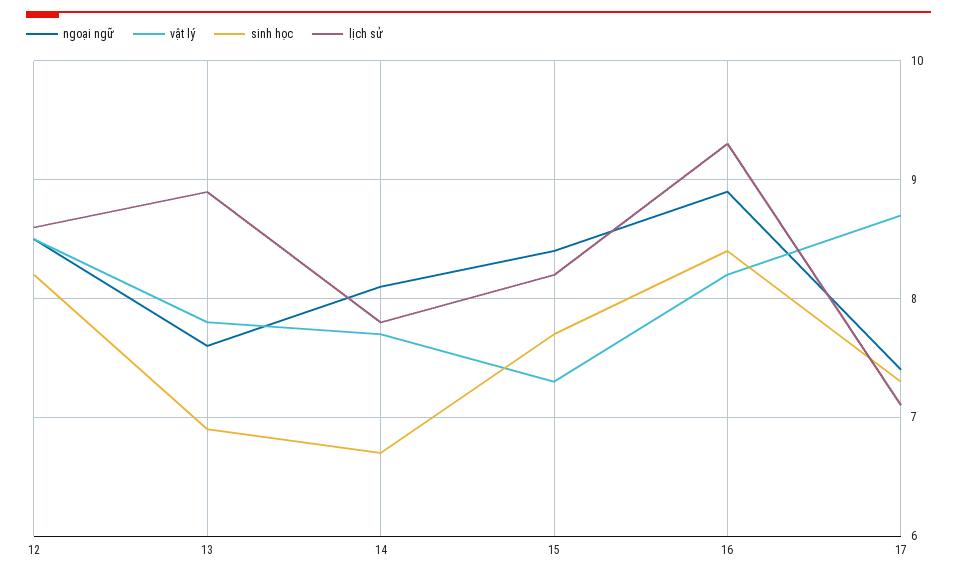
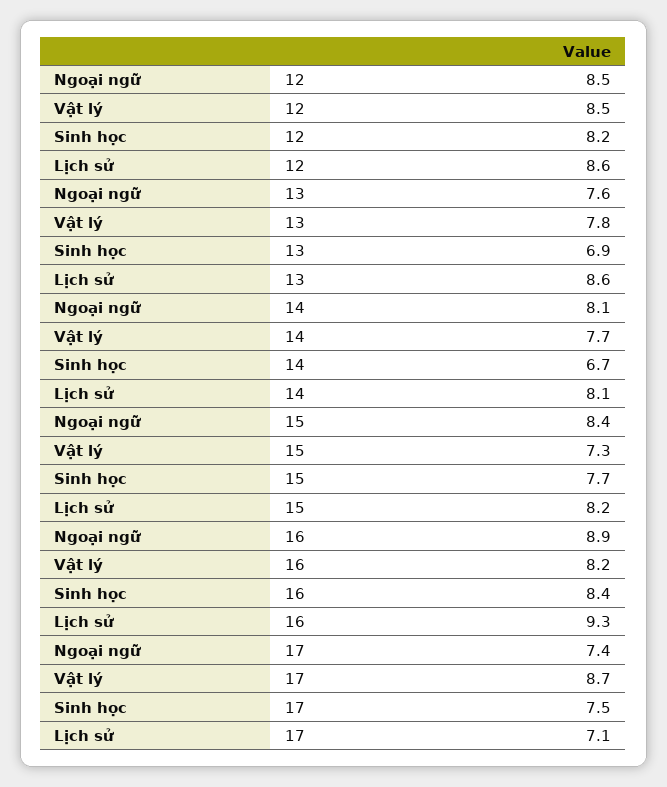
  {
    "ngoại ngữ": {
      "12": 8.5,
      "13": 7.6,
      "14": 8.1,
      "15": 8.4,
      "16": 8.9,
      "17": 7.4
    },
    "vật lý": {
      "12": 8.5,
      "13": 7.8,
      "14": 7.7,
      "15": 7.3,
      "16": 8.2,
      "17": 8.7
    },
    "sinh học": {
      "12": 8.2,
      "13": 6.9,
      "14": 6.7,
      "15": 7.7,
      "16": 8.4,
-     "17": 7.3
+     "17": 7.5
    },
    "lịch sử": {
      "12": 8.6,
-     "13": 8.9,
+     "13": 8.6,
-     "14": 7.8,
+     "14": 8.1,
      "15": 8.2,
      "16": 9.3,
      "17": 7.1
    }
  }

